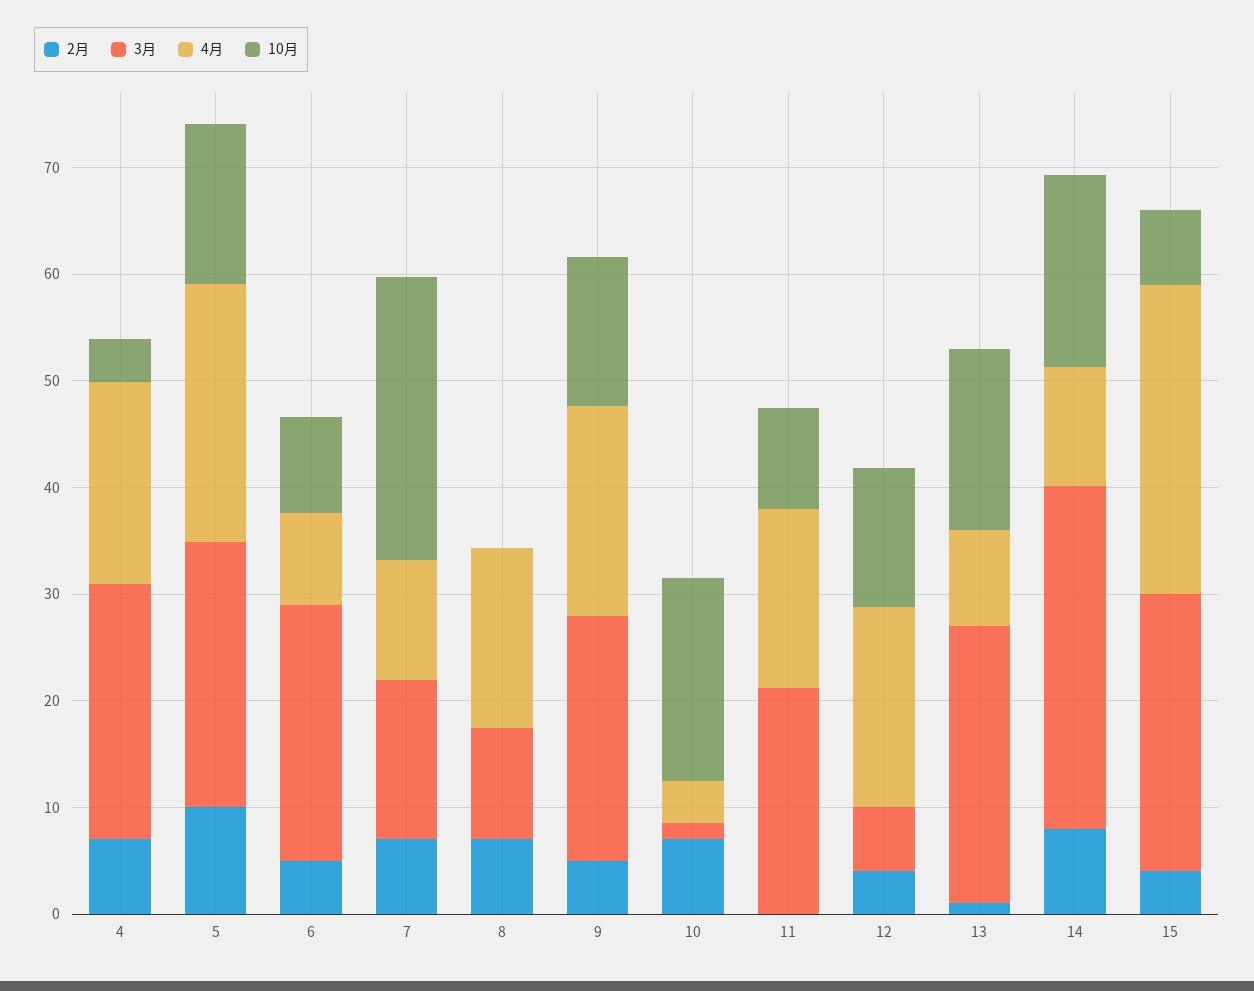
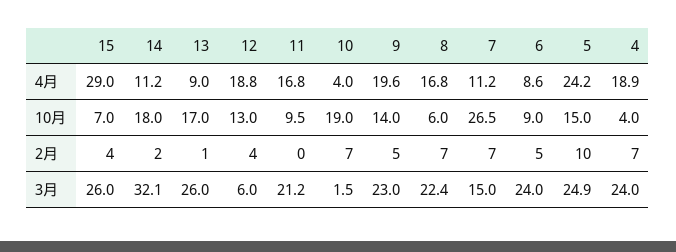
  {
    "2月": {
      "4": 7,
      "5": 10,
      "6": 5,
      "7": 7,
      "8": 7,
      "9": 5,
      "10": 7,
      "11": 0,
      "12": 4,
      "13": 1,
-     "14": 8,
+     "14": 2,
      "15": 4
    },
    "3月": {
      "4": 24,
      "5": 24.9,
      "6": 24,
      "7": 15,
-     "8": 10,
+     "8": 22.4,
      "9": 23,
      "10": 1.5,
      "11": 21.2,
      "12": 6,
      "13": 26,
      "14": 32.1,
      "15": 26
    },
    "4月": {
      "4": 18.9,
      "5": 24.2,
      "6": 8.6,
      "7": 11.2,
      "8": 16.8,
      "9": 19.6,
      "10": 4,
      "11": 16.8,
      "12": 18.8,
      "13": 9,
      "14": 11.2,
      "15": 29
    },
    "10月": {
      "4": 4,
      "5": 15,
      "6": 9,
      "7": 26.5,
-     "8": 0,
+     "8": 6,
      "9": 14,
      "10": 19,
      "11": 9.5,
      "12": 13,
      "13": 17,
      "14": 18,
      "15": 7
    }
  }

